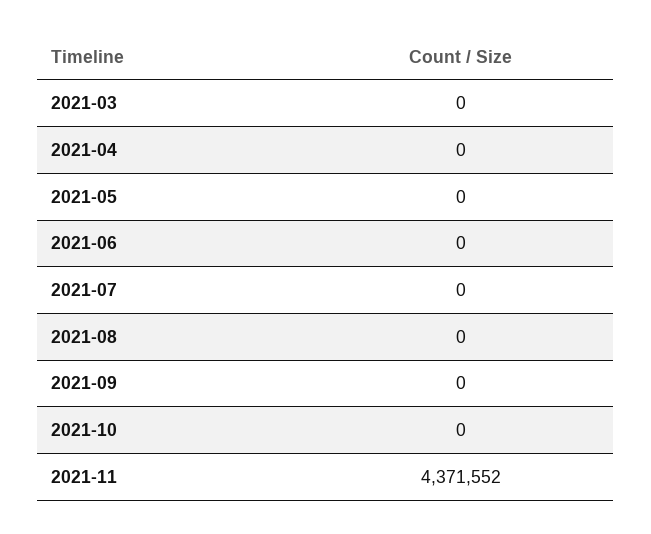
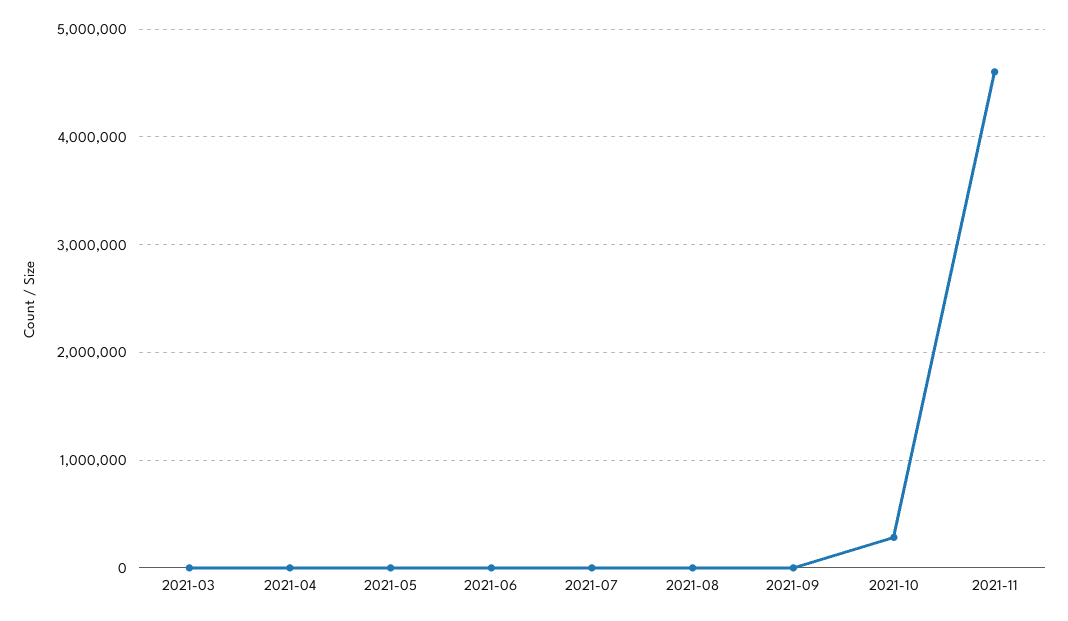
  {
    "2021-03": 0,
    "2021-04": 0,
    "2021-05": 0,
    "2021-06": 0,
    "2021-07": 0,
    "2021-08": 0,
    "2021-09": 0,
-   "2021-10": 0,
+   "2021-10": 300000,
-   "2021-11": 4371552
+   "2021-11": 4600000
  }

